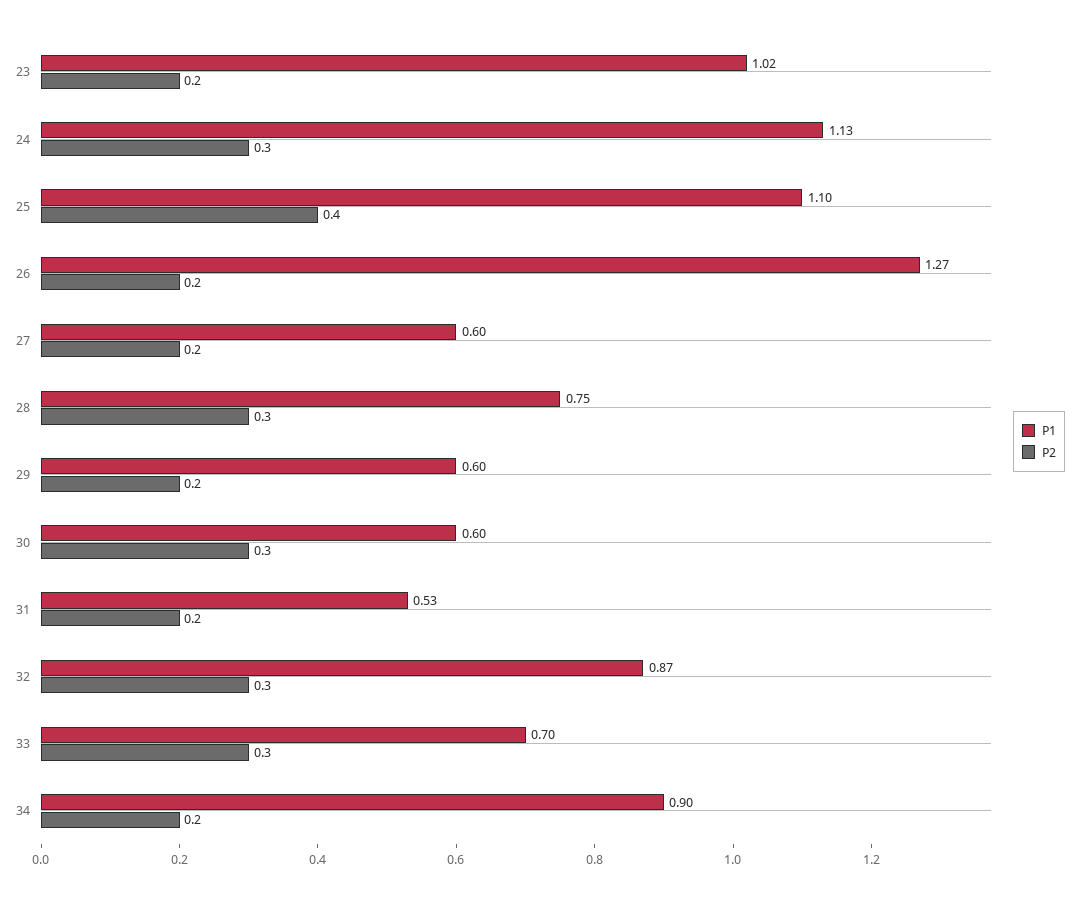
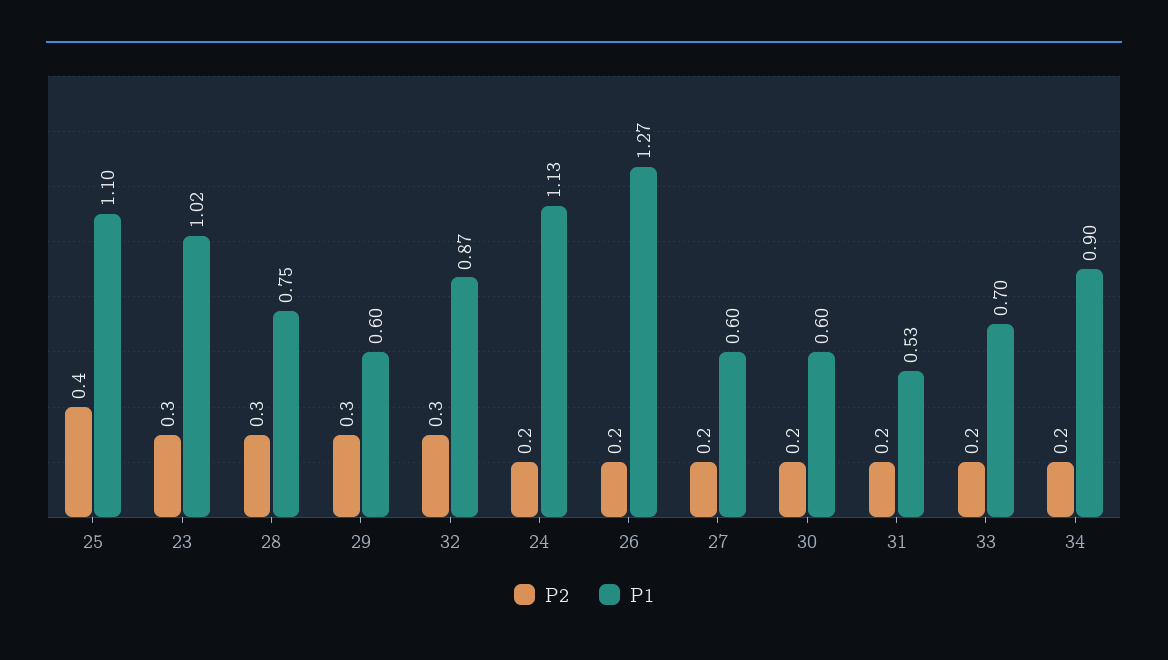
  {
    "P1": {
      "23": 1.02,
      "24": 1.13,
      "25": 1.1,
      "26": 1.27,
      "27": 0.6,
      "28": 0.75,
      "29": 0.6,
      "30": 0.6,
      "31": 0.53,
      "32": 0.87,
      "33": 0.7,
      "34": 0.9
    },
    "P2": {
-     "23": 0.2,
+     "23": 0.3,
-     "24": 0.3,
+     "24": 0.2,
      "25": 0.4,
      "26": 0.2,
      "27": 0.2,
      "28": 0.3,
-     "29": 0.2,
+     "29": 0.3,
-     "30": 0.3,
+     "30": 0.2,
      "31": 0.2,
      "32": 0.3,
-     "33": 0.3,
+     "33": 0.2,
      "34": 0.2
    }
  }

